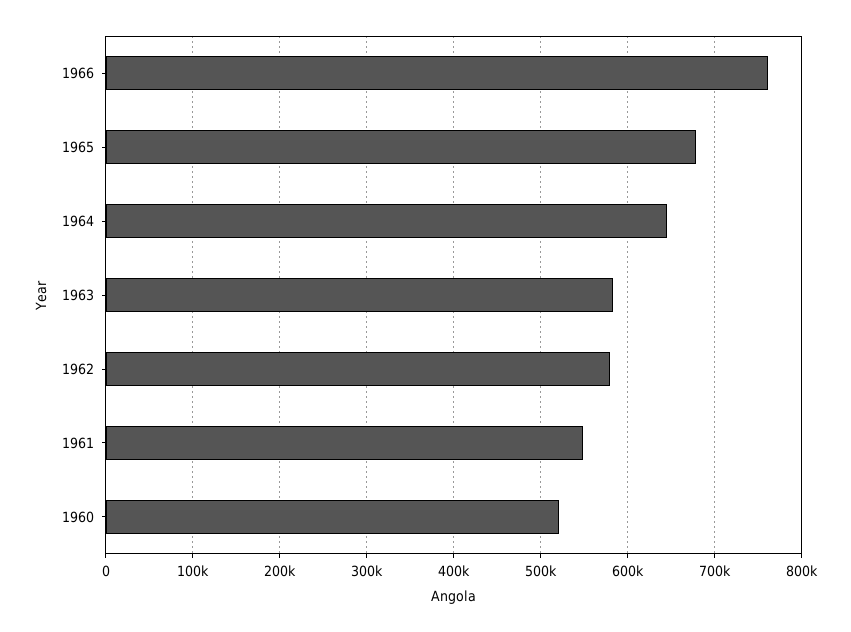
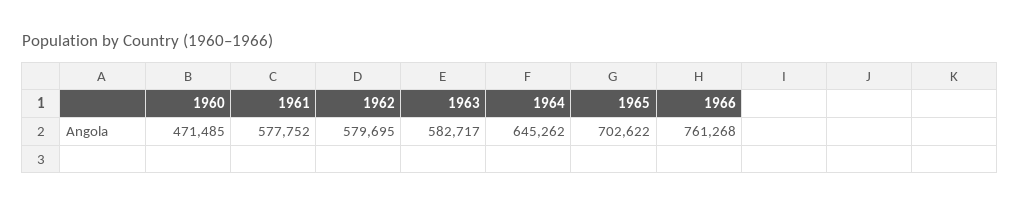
  {
    "1966": 761268,
-   "1965": 680000,
+   "1965": 702622,
    "1964": 645262,
    "1963": 582717,
    "1962": 579695,
-   "1961": 550000,
+   "1961": 577752,
-   "1960": 520000
+   "1960": 471485
  }

